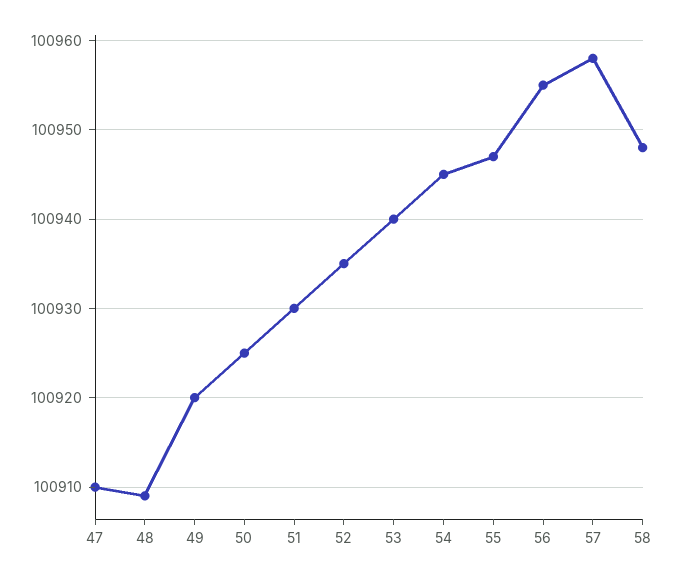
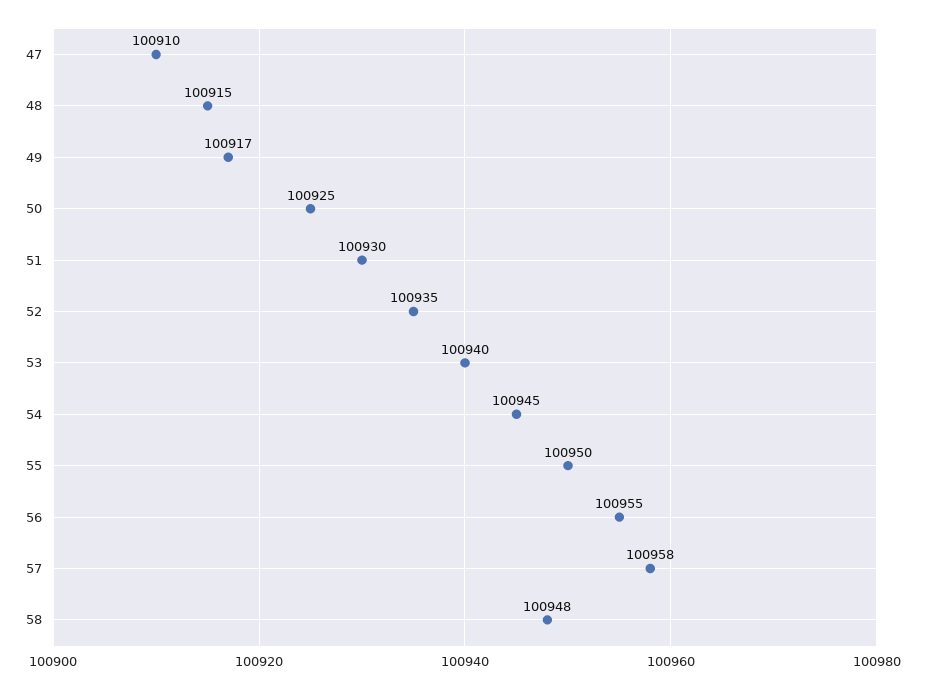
  {
    "47": 100910,
-   "48": 100909,
+   "48": 100915,
-   "49": 100920,
+   "49": 100917,
    "50": 100925,
    "51": 100930,
    "52": 100935,
    "53": 100940,
    "54": 100945,
-   "55": 100947,
+   "55": 100950,
    "56": 100955,
    "57": 100958,
    "58": 100948
  }

